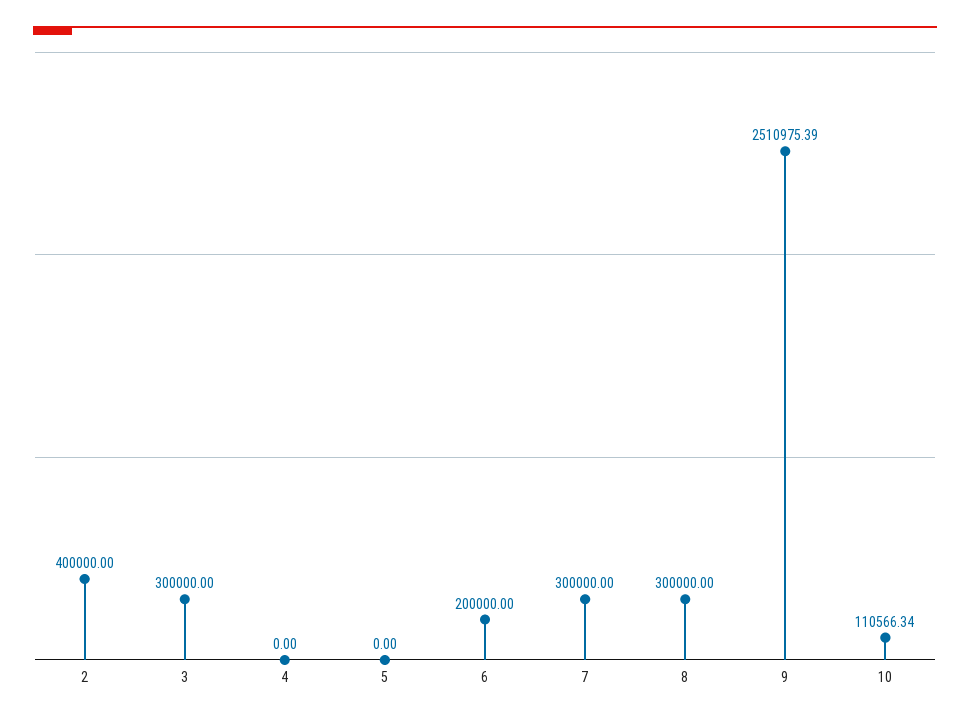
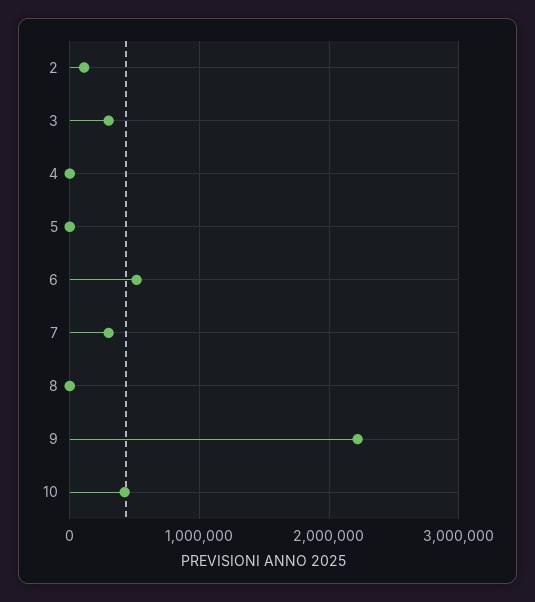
  {
-   "2": 400000,
+   "2": 100000,
    "3": 300000,
    "4": 0,
    "5": 0,
-   "6": 200000,
+   "6": 500000,
    "7": 300000,
-   "8": 300000,
+   "8": 0,
-   "9": 2510975.39,
+   "9": 2200000,
-   "10": 110566.34
+   "10": 400000
  }

